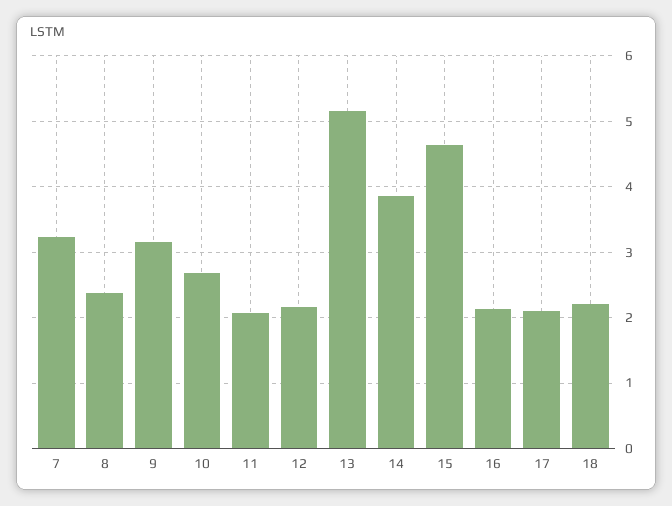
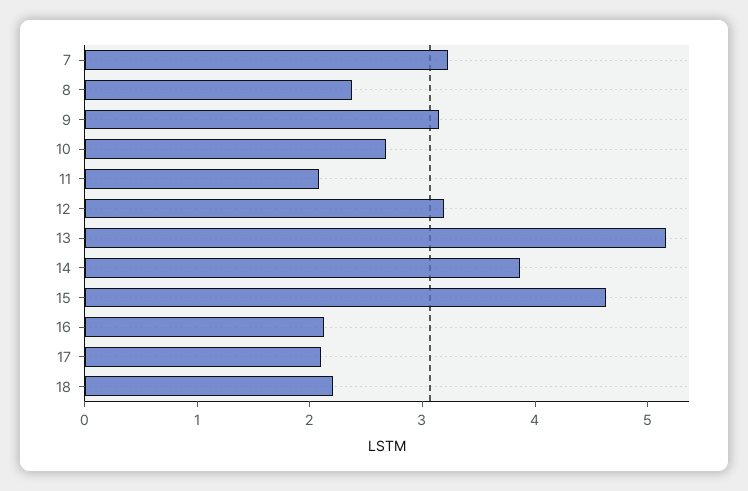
  {
    "7": 3.2,
    "8": 2.4,
    "9": 3.1,
    "10": 2.7,
    "11": 2.1,
-   "12": 2.2,
+   "12": 3.2,
    "13": 5.2,
    "14": 3.9,
    "15": 4.6,
    "16": 2.1,
    "17": 2.1,
    "18": 2.2
  }

